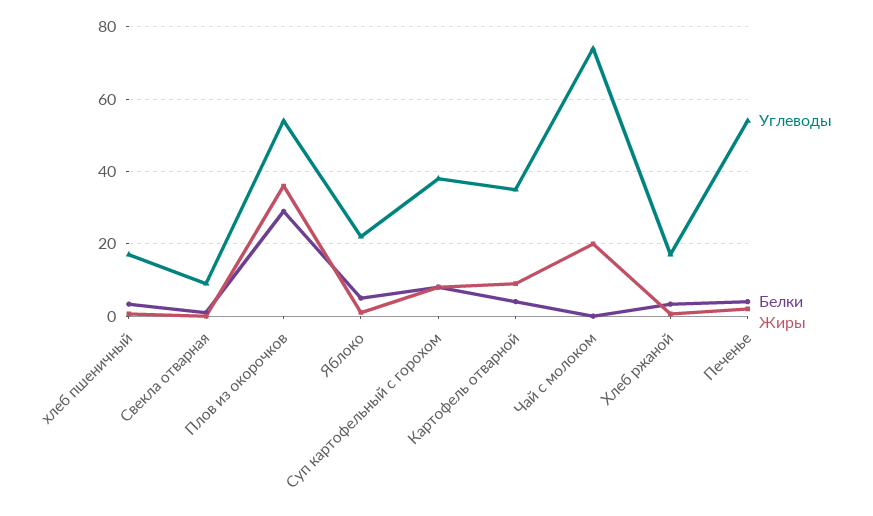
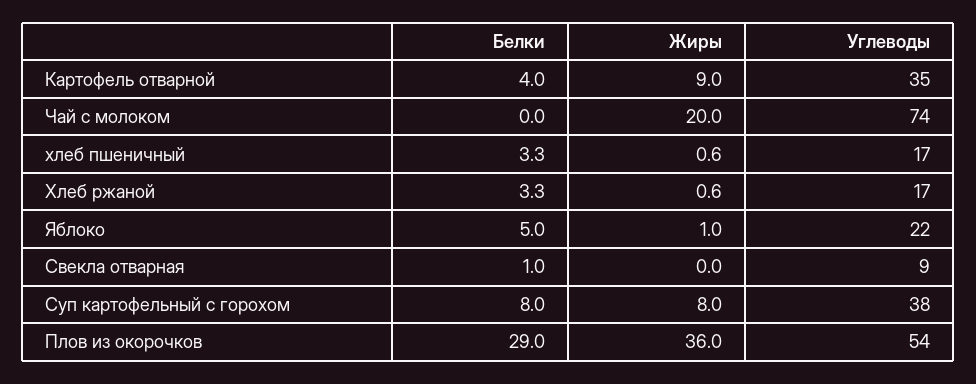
  {
    "Углеводы": {
      "хлеб пшеничный": 17,
      "Свекла отварная": 9,
      "Плов из окорочков": 54,
      "Яблоко": 22,
      "Суп картофельный с горохом": 38,
      "Картофель отварной": 35,
      "Чай с молоком": 74,
-     "Хлеб ржаной": 17,
+     "Хлеб ржаной": 17
-     "Печенье": 54
    },
    "Белки": {
      "хлеб пшеничный": 3.3,
      "Свекла отварная": 1,
      "Плов из окорочков": 29,
      "Яблоко": 5,
      "Суп картофельный с горохом": 8,
      "Картофель отварной": 4,
      "Чай с молоком": 0,
-     "Хлеб ржаной": 3.3,
+     "Хлеб ржаной": 3.3
-     "Печенье": 4
    },
    "Жиры": {
      "хлеб пшеничный": 0.6,
      "Свекла отварная": 0,
      "Плов из окорочков": 36,
      "Яблоко": 1,
      "Суп картофельный с горохом": 8,
      "Картофель отварной": 9,
      "Чай с молоком": 20,
-     "Хлеб ржаной": 0.6,
+     "Хлеб ржаной": 0.6
-     "Печенье": 2
    }
  }

